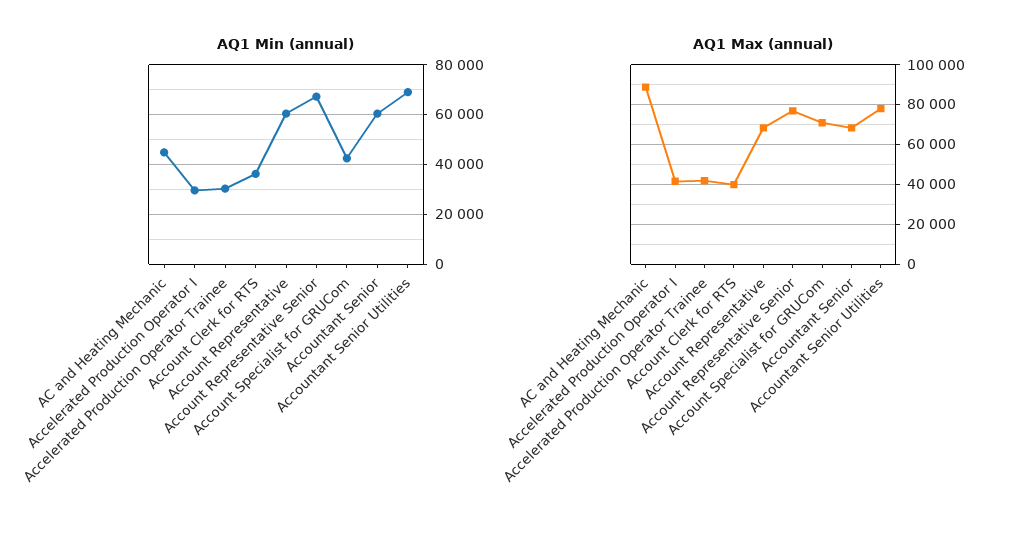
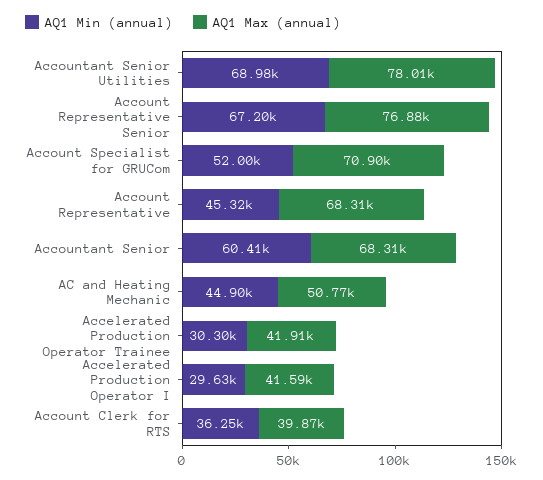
  {
    "AQ1 Min (annual)": {
      "AC and Heating Mechanic": 44900,
      "Accelerated Production Operator I": 29630,
      "Accelerated Production Operator Trainee": 30300,
      "Account Clerk for RTS": 36250,
-     "Account Representative": 60000,
+     "Account Representative": 45320,
      "Account Representative Senior": 67200,
-     "Account Specialist for GRUCom": 42500,
+     "Account Specialist for GRUCom": 52000,
      "Accountant Senior": 60410,
      "Accountant Senior Utilities": 68980
    },
    "AQ1 Max (annual)": {
-     "AC and Heating Mechanic": 90000,
+     "AC and Heating Mechanic": 50770,
      "Accelerated Production Operator I": 41590,
      "Accelerated Production Operator Trainee": 41910,
      "Account Clerk for RTS": 39870,
      "Account Representative": 68310,
      "Account Representative Senior": 76880,
      "Account Specialist for GRUCom": 70900,
      "Accountant Senior": 68310,
      "Accountant Senior Utilities": 78010
    }
  }

